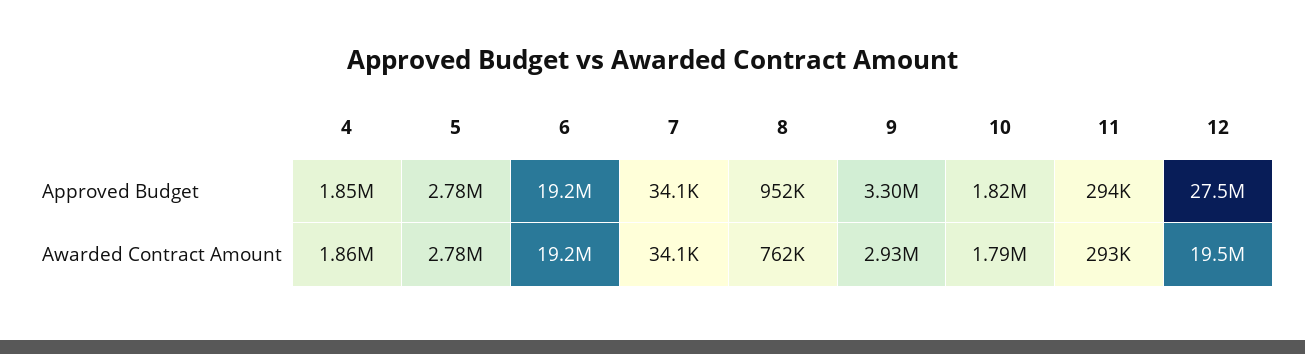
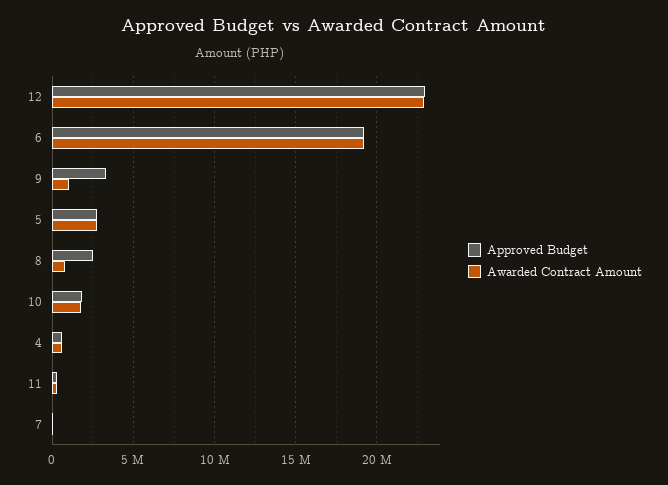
  {
    "Approved Budget": {
-     "4": 1850000,
+     "4": 500000,
      "5": 2780000,
      "6": 19200000,
      "7": 34100,
-     "8": 952000,
+     "8": 2500000,
      "9": 3300000,
      "10": 1820000,
      "11": 294000,
-     "12": 27500000
+     "12": 23000000
    },
    "Awarded Contract Amount": {
-     "4": 1860000,
+     "4": 500000,
      "5": 2780000,
      "6": 19200000,
      "7": 34100,
      "8": 762000,
-     "9": 2930000,
+     "9": 1000000,
      "10": 1790000,
      "11": 293000,
-     "12": 19500000
+     "12": 23000000
    }
  }

